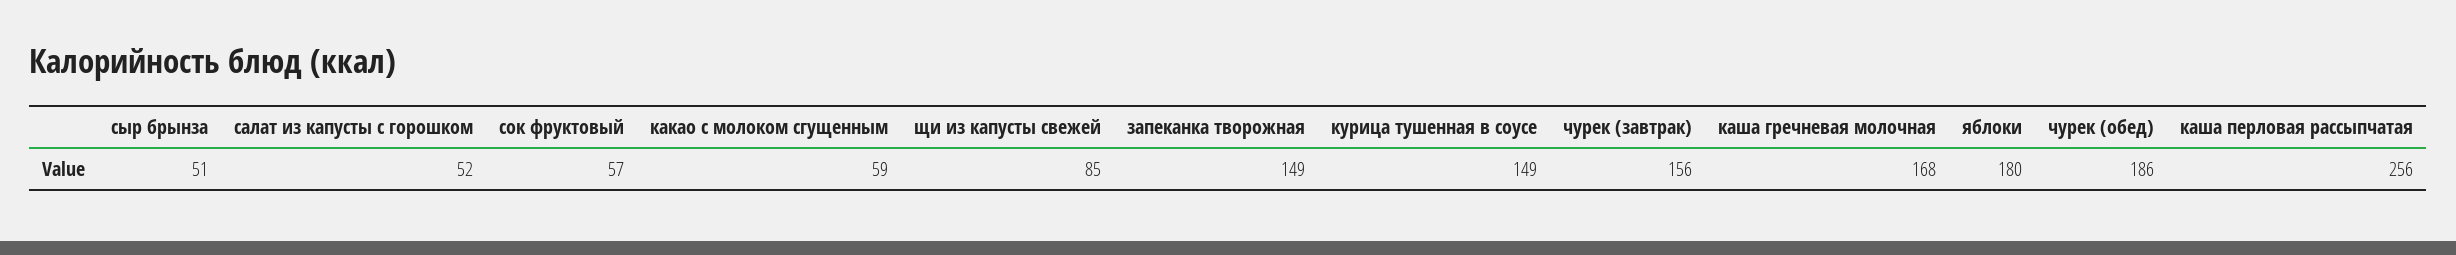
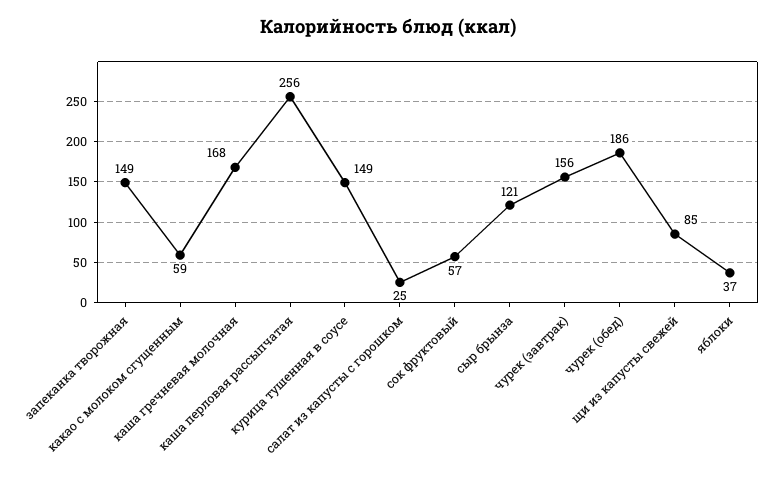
  {
-   "сыр брынза": 51,
+   "сыр брынза": 121,
-   "салат из капусты с горошком": 52,
+   "салат из капусты с горошком": 25,
    "сок фруктовый": 57,
    "какао с молоком сгущенным": 59,
    "щи из капусты свежей": 85,
    "запеканка творожная": 149,
    "курица тушенная в соусе": 149,
    "чурек (завтрак)": 156,
    "каша гречневая молочная": 168,
-   "яблоки": 180,
+   "яблоки": 37,
    "чурек (обед)": 186,
    "каша перловая рассыпчатая": 256
  }

